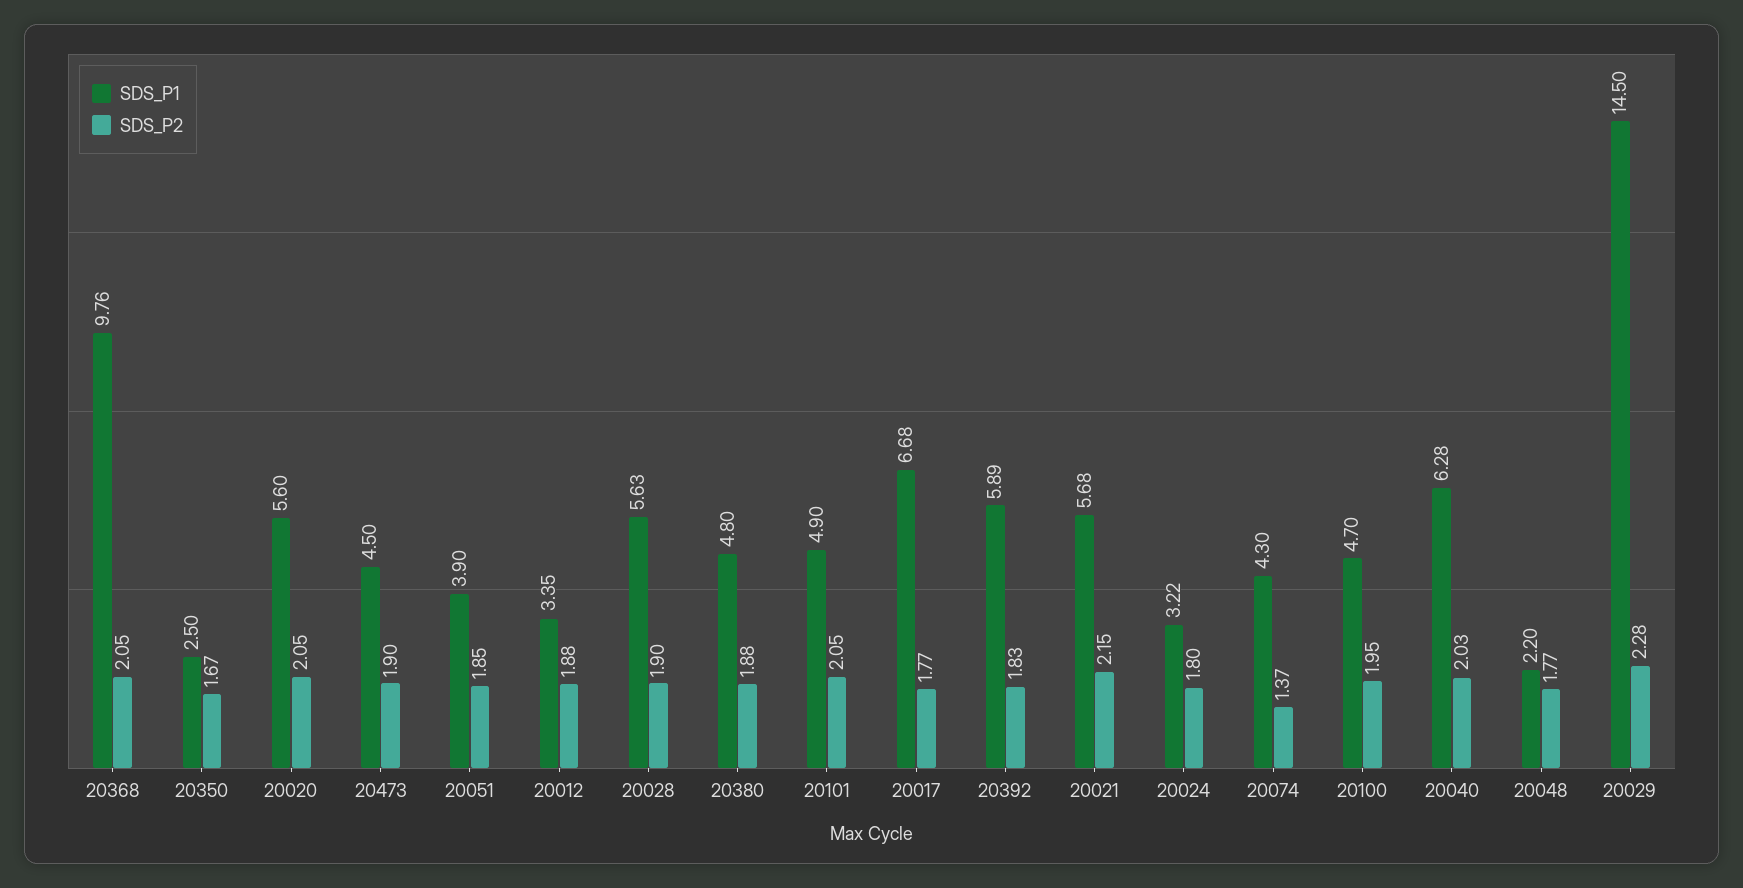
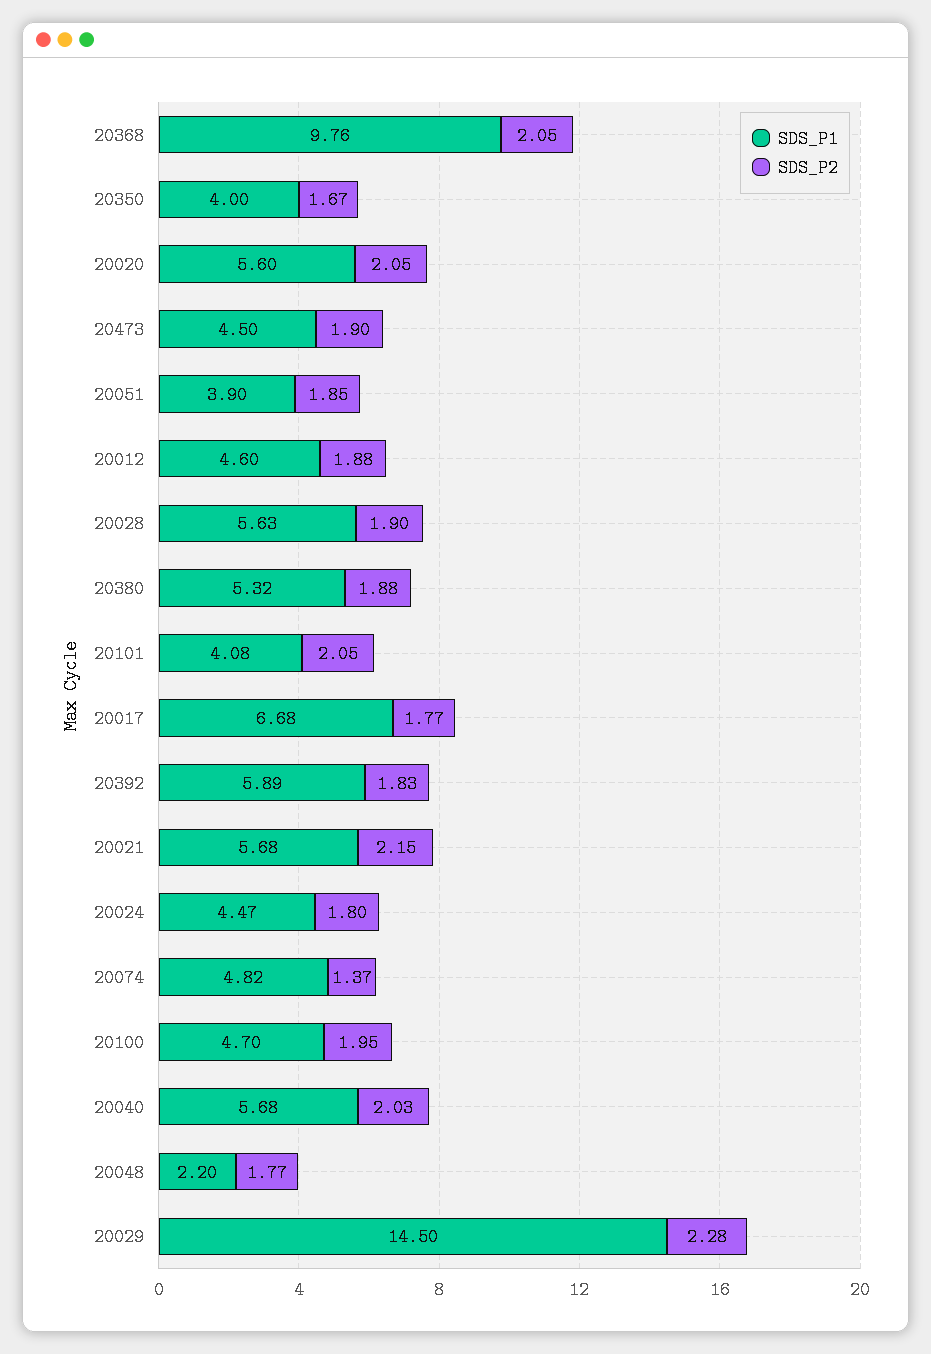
  {
    "SDS_P1": {
      "20368": 9.76,
-     "20350": 2.5,
+     "20350": 4,
      "20020": 5.6,
      "20473": 4.5,
      "20051": 3.9,
-     "20012": 3.35,
+     "20012": 4.6,
      "20028": 5.63,
-     "20380": 4.8,
+     "20380": 5.32,
-     "20101": 4.9,
+     "20101": 4.08,
      "20017": 6.68,
      "20392": 5.89,
      "20021": 5.68,
-     "20024": 3.22,
+     "20024": 4.47,
-     "20074": 4.3,
+     "20074": 4.82,
      "20100": 4.7,
-     "20040": 6.28,
+     "20040": 5.68,
      "20048": 2.2,
      "20029": 14.5
    },
    "SDS_P2": {
      "20368": 2.05,
      "20350": 1.67,
      "20020": 2.05,
      "20473": 1.9,
      "20051": 1.85,
      "20012": 1.88,
      "20028": 1.9,
      "20380": 1.88,
      "20101": 2.05,
      "20017": 1.77,
      "20392": 1.83,
      "20021": 2.15,
      "20024": 1.8,
      "20074": 1.37,
      "20100": 1.95,
      "20040": 2.03,
      "20048": 1.77,
      "20029": 2.28
    }
  }

